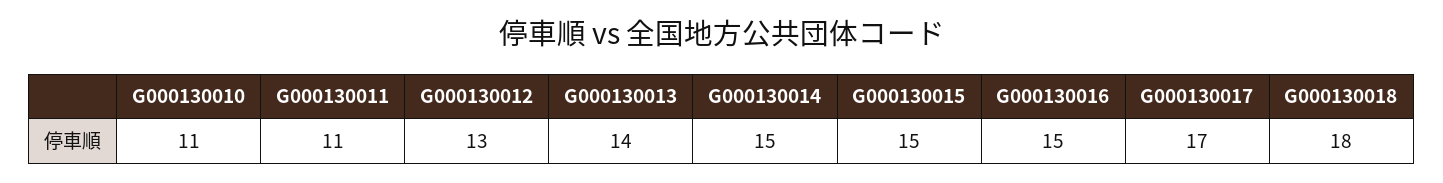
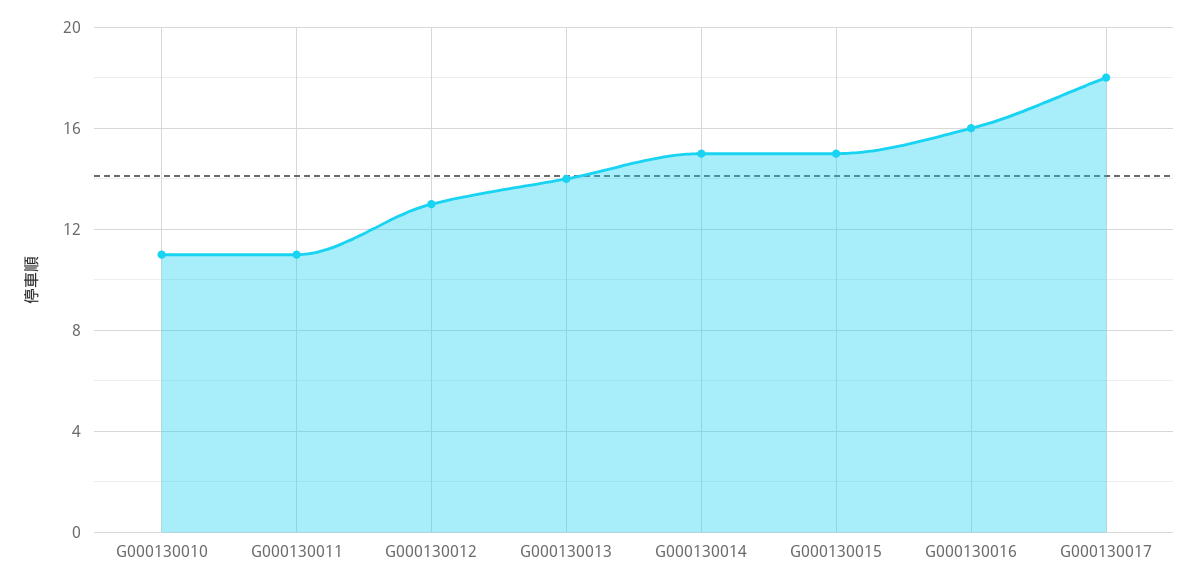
  {
    "G000130010": 11,
    "G000130011": 11,
    "G000130012": 13,
    "G000130013": 14,
    "G000130014": 15,
    "G000130015": 15,
-   "G000130016": 15,
+   "G000130016": 16,
-   "G000130017": 17,
+   "G000130017": 18
-   "G000130018": 18
  }

